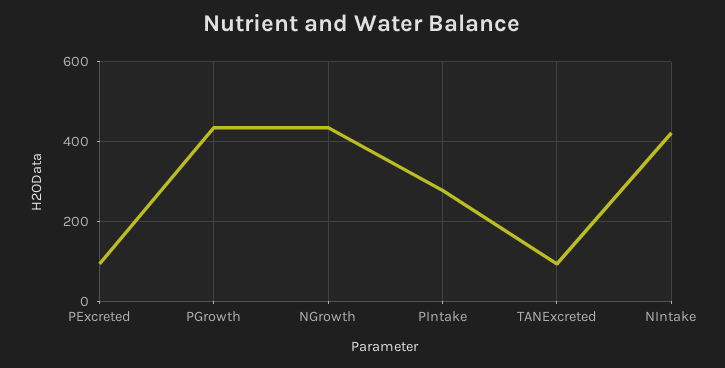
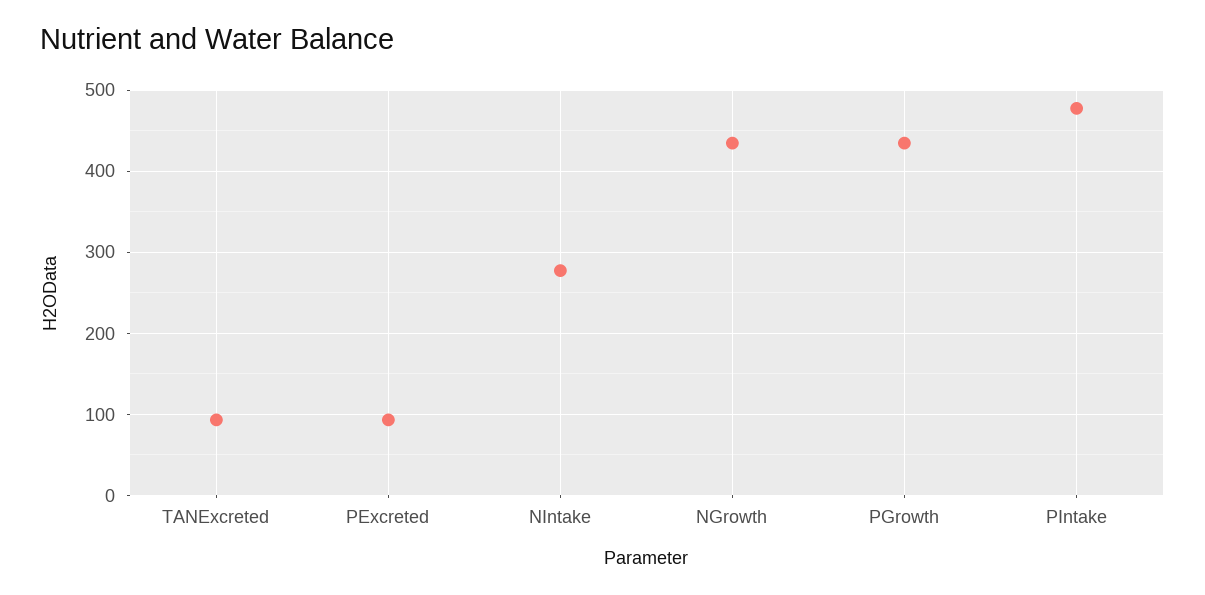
  {
    "PExcreted": 90,
    "PGrowth": 430,
    "NGrowth": 430,
-   "PIntake": 280,
+   "PIntake": 480,
    "TANExcreted": 90,
-   "NIntake": 420
+   "NIntake": 280
  }

